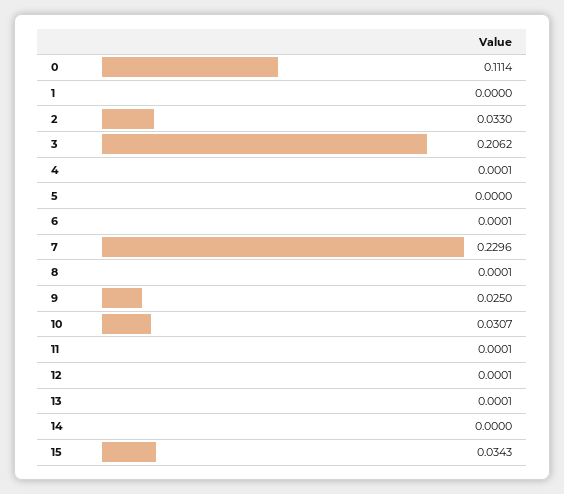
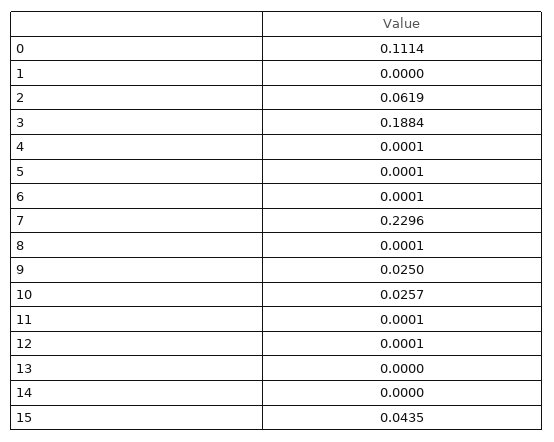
  {
    "0": 0.1114,
    "1": 0,
-   "2": 0.033,
+   "2": 0.0619,
-   "3": 0.2062,
+   "3": 0.1884,
    "4": 0.0001,
-   "5": 0,
+   "5": 0.0001,
    "6": 0.0001,
    "7": 0.2296,
    "8": 0.0001,
    "9": 0.025,
-   "10": 0.0307,
+   "10": 0.0257,
    "11": 0.0001,
    "12": 0.0001,
-   "13": 0.0001,
+   "13": 0,
    "14": 0,
-   "15": 0.0343
+   "15": 0.0435
  }

